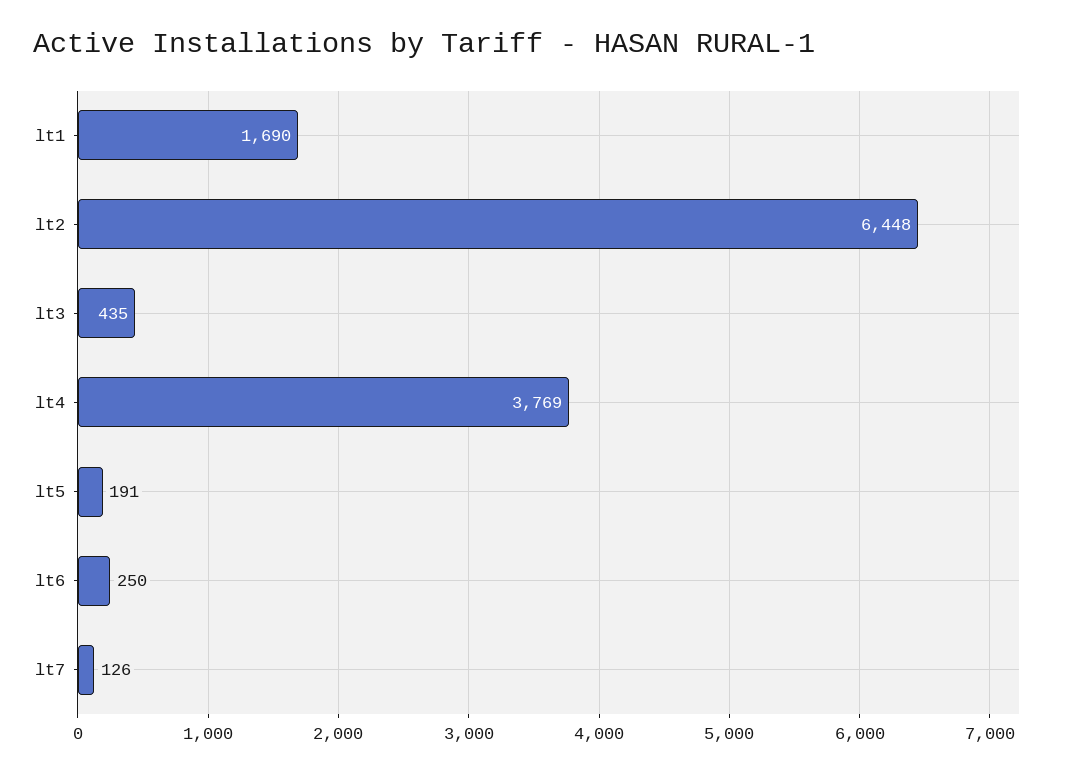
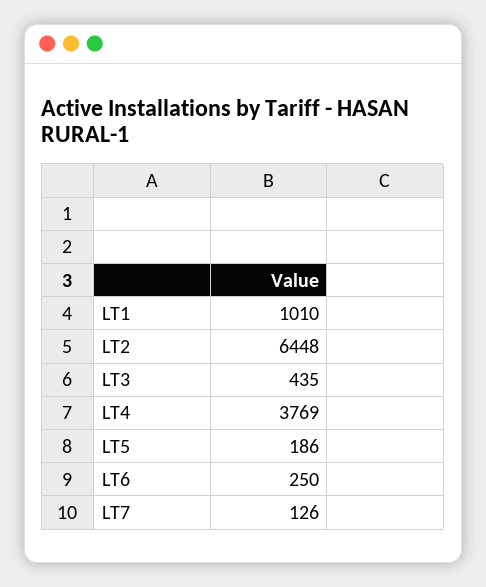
  {
-   "lt1": 1690,
+   "lt1": 1010,
    "lt2": 6448,
    "lt3": 435,
    "lt4": 3769,
-   "lt5": 191,
+   "lt5": 186,
    "lt6": 250,
    "lt7": 126
  }

